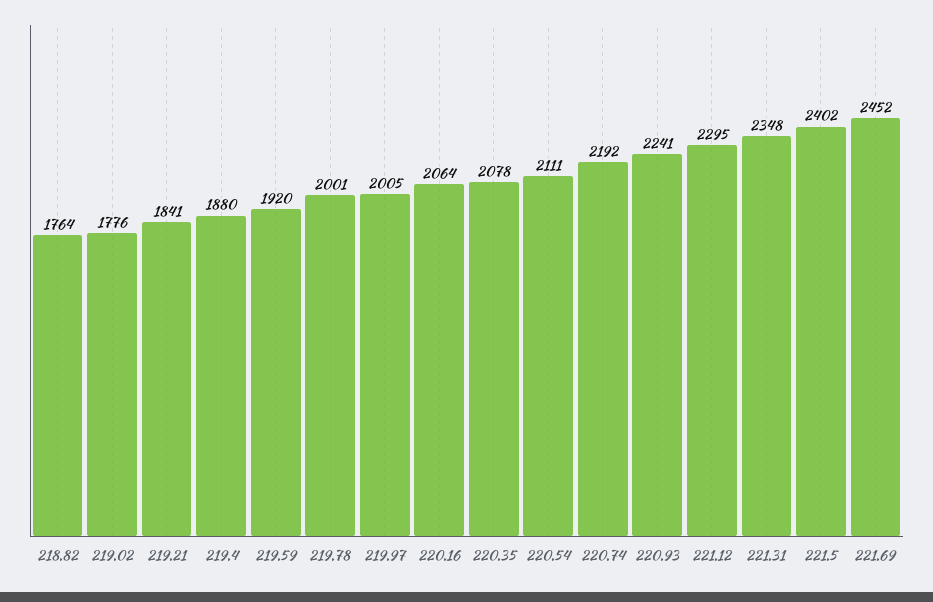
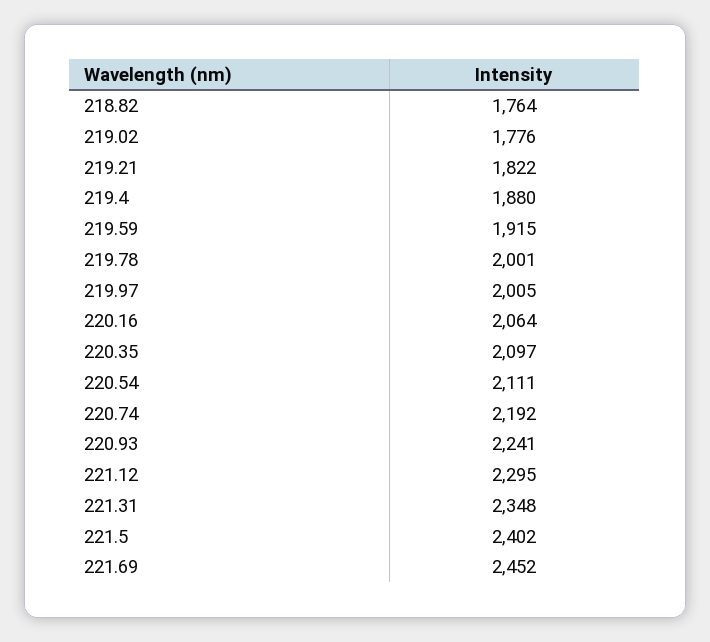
  {
    "218.82": 1764,
    "219.02": 1776,
-   "219.21": 1841,
+   "219.21": 1822,
    "219.4": 1880,
-   "219.59": 1920,
+   "219.59": 1915,
    "219.78": 2001,
    "219.97": 2005,
    "220.16": 2064,
-   "220.35": 2078,
+   "220.35": 2097,
    "220.54": 2111,
    "220.74": 2192,
    "220.93": 2241,
    "221.12": 2295,
    "221.31": 2348,
    "221.5": 2402,
    "221.69": 2452
  }

